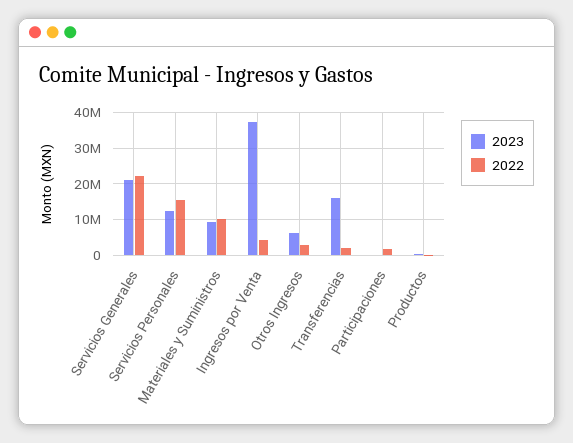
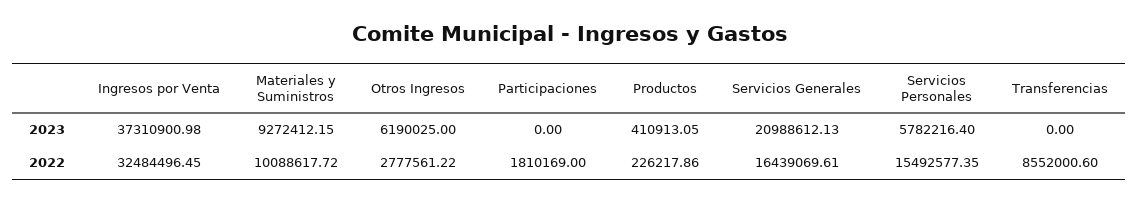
  {
    "2023": {
      "Servicios Generales": 20988612.13,
-     "Servicios Personales": 12000000,
+     "Servicios Personales": 5782216.4,
      "Materiales y Suministros": 9272412.15,
      "Ingresos por Venta": 37310900.98,
      "Otros Ingresos": 6190025,
-     "Transferencias": 16000000,
+     "Transferencias": 0,
      "Participaciones": 0,
      "Productos": 410913.05
    },
    "2022": {
-     "Servicios Generales": 22000000,
+     "Servicios Generales": 16439069.61,
      "Servicios Personales": 15492577.35,
      "Materiales y Suministros": 10088617.72,
-     "Ingresos por Venta": 4000000,
+     "Ingresos por Venta": 32484496.45,
      "Otros Ingresos": 2777561.22,
-     "Transferencias": 2000000,
+     "Transferencias": 8552000.6,
      "Participaciones": 1810169,
      "Productos": 226217.86
    }
  }

